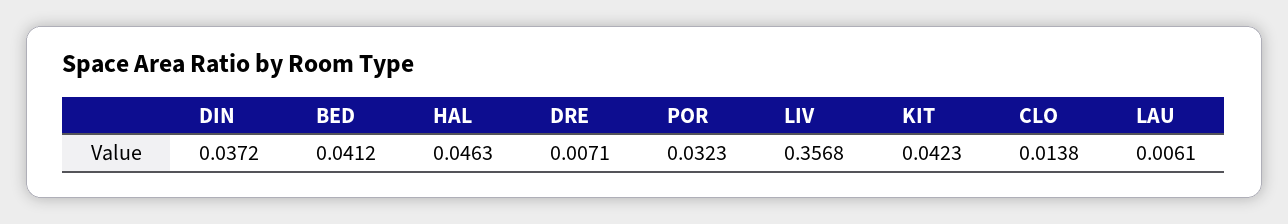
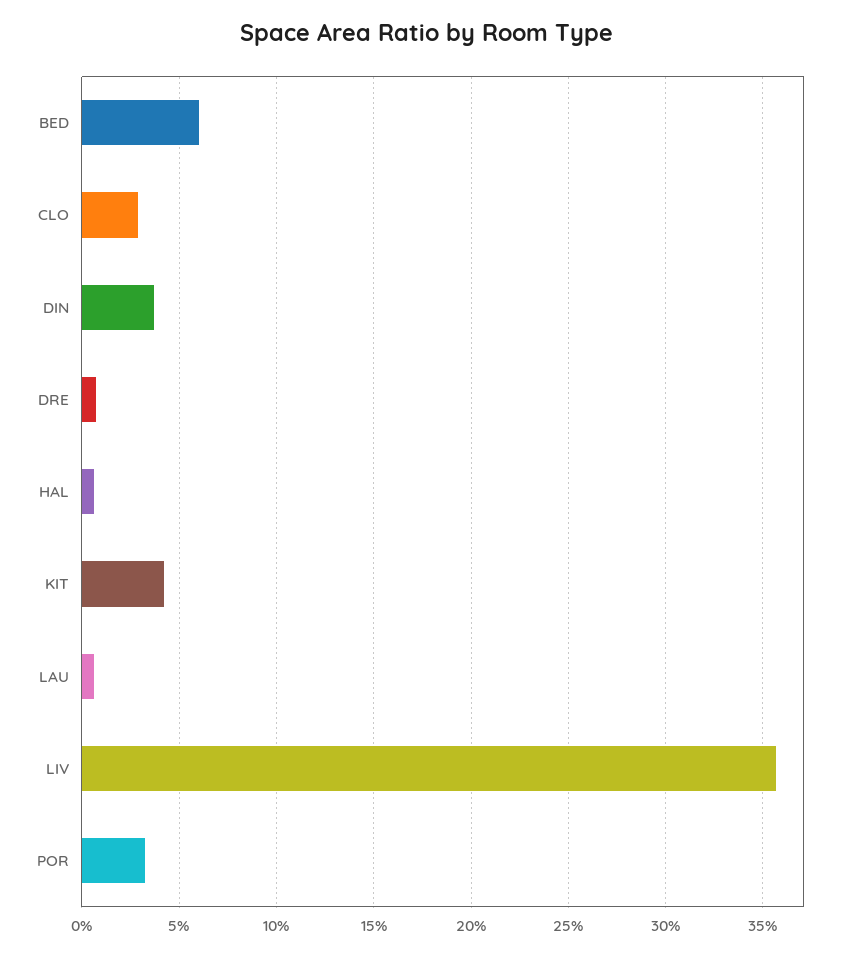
  {
    "DIN": 0.0372,
-   "BED": 0.0412,
+   "BED": 0.06,
-   "HAL": 0.0463,
+   "HAL": 0.005,
    "DRE": 0.0071,
    "POR": 0.0323,
    "LIV": 0.3568,
    "KIT": 0.0423,
-   "CLO": 0.0138,
+   "CLO": 0.03,
    "LAU": 0.0061
  }

